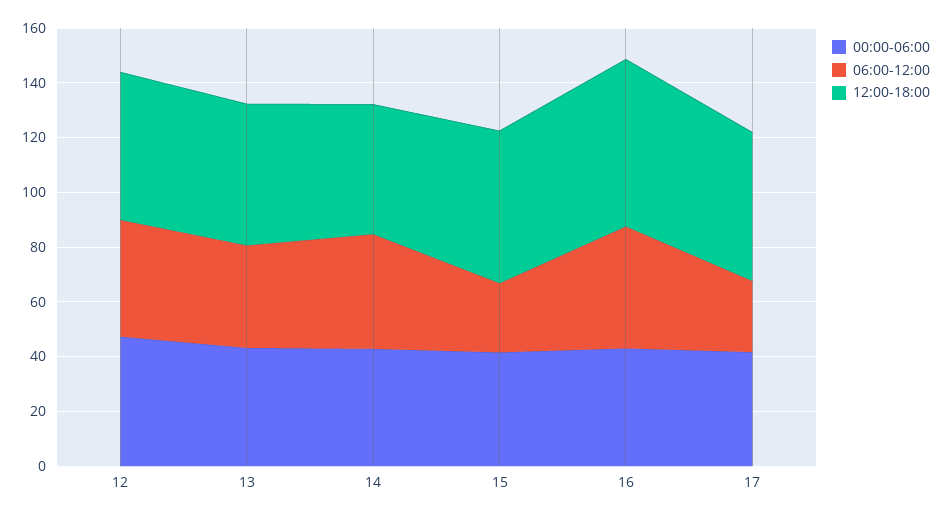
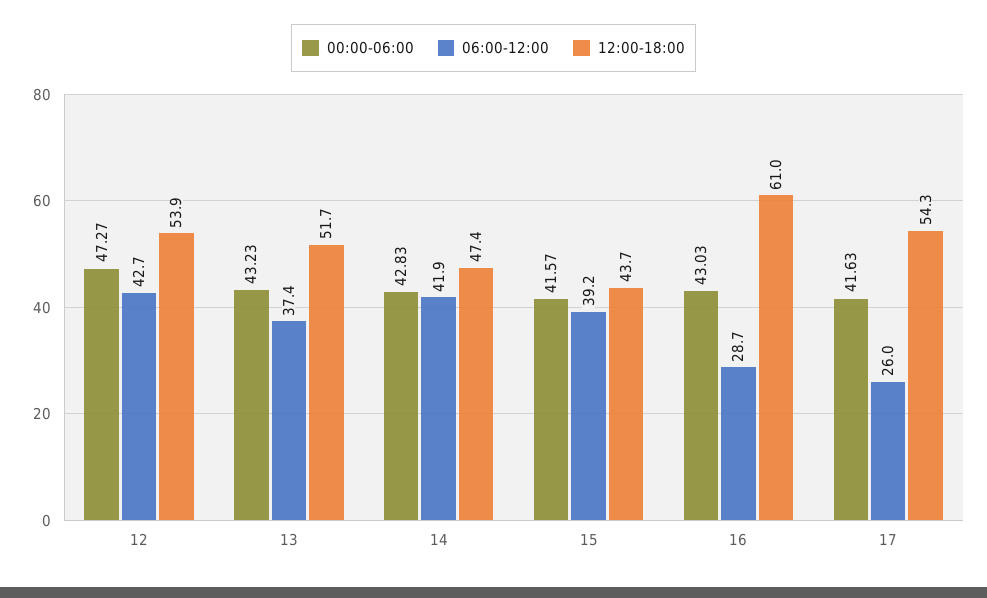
  {
    "00:00-06:00": {
      "12": 47.27,
      "13": 43.23,
      "14": 42.83,
      "15": 41.57,
      "16": 43.03,
      "17": 41.63
    },
    "06:00-12:00": {
      "12": 42.7,
      "13": 37.4,
      "14": 41.9,
-     "15": 25,
+     "15": 39.2,
-     "16": 45,
+     "16": 28.7,
      "17": 26
    },
    "12:00-18:00": {
      "12": 53.9,
      "13": 51.7,
      "14": 47.4,
-     "15": 55,
+     "15": 43.7,
      "16": 61,
      "17": 54.3
    }
  }

